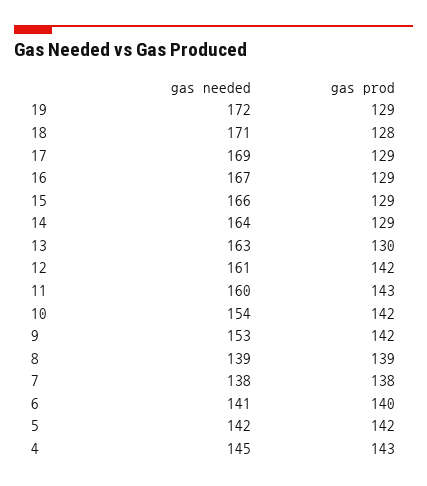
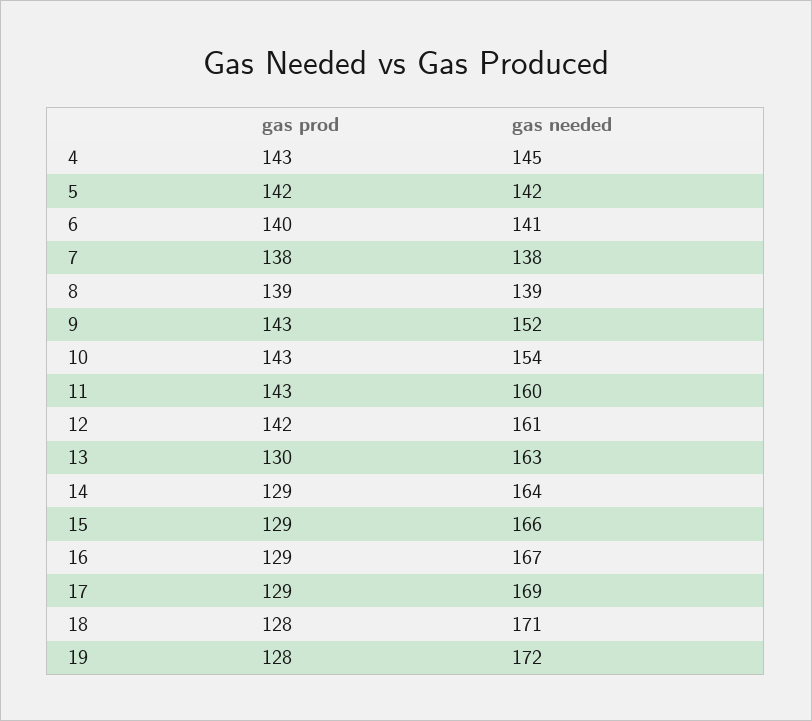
  {
    "gas needed": {
      "19": 172,
      "18": 171,
      "17": 169,
      "16": 167,
      "15": 166,
      "14": 164,
      "13": 163,
      "12": 161,
      "11": 160,
      "10": 154,
-     "9": 153,
+     "9": 152,
      "8": 139,
      "7": 138,
      "6": 141,
      "5": 142,
      "4": 145
    },
    "gas prod": {
-     "19": 129,
+     "19": 128,
      "18": 128,
      "17": 129,
      "16": 129,
      "15": 129,
      "14": 129,
      "13": 130,
      "12": 142,
      "11": 143,
-     "10": 142,
+     "10": 143,
-     "9": 142,
+     "9": 143,
      "8": 139,
      "7": 138,
      "6": 140,
      "5": 142,
      "4": 143
    }
  }

